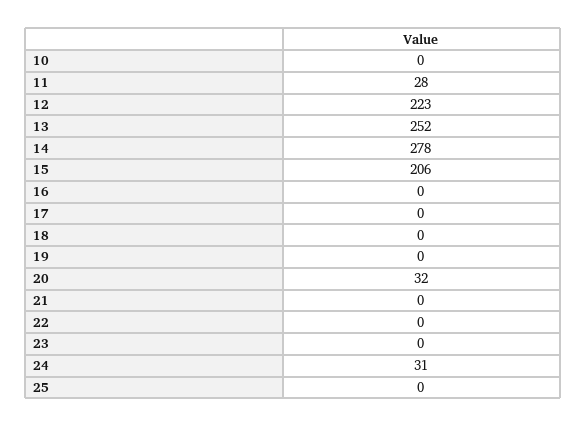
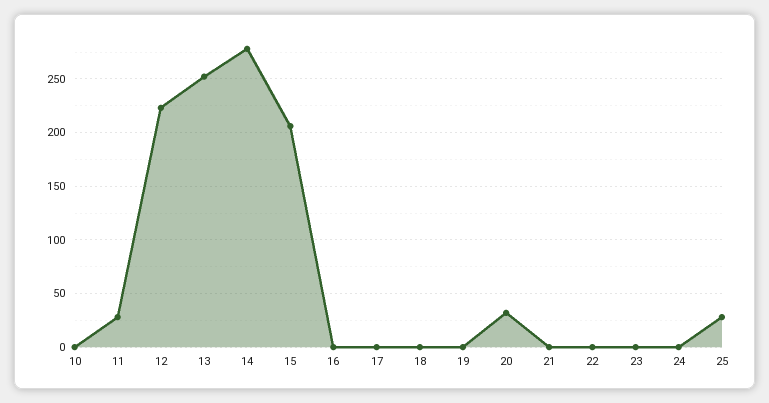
  {
    "10": 0,
    "11": 28,
    "12": 223,
    "13": 252,
    "14": 278,
    "15": 206,
    "16": 0,
    "17": 0,
    "18": 0,
    "19": 0,
    "20": 32,
    "21": 0,
    "22": 0,
    "23": 0,
-   "24": 31,
+   "24": 0,
-   "25": 0
+   "25": 30
  }

